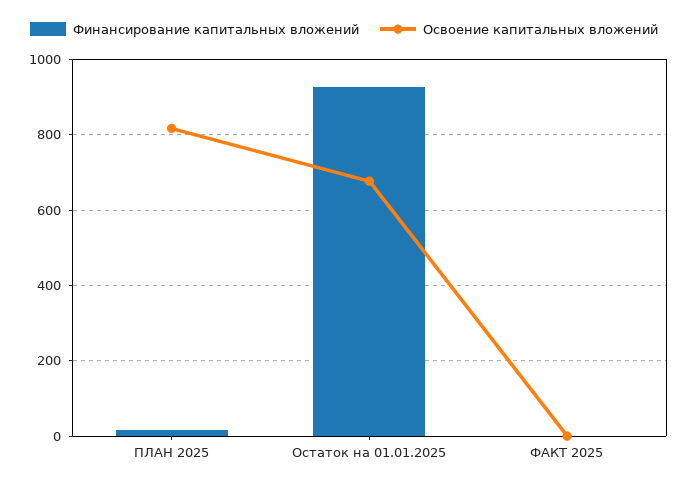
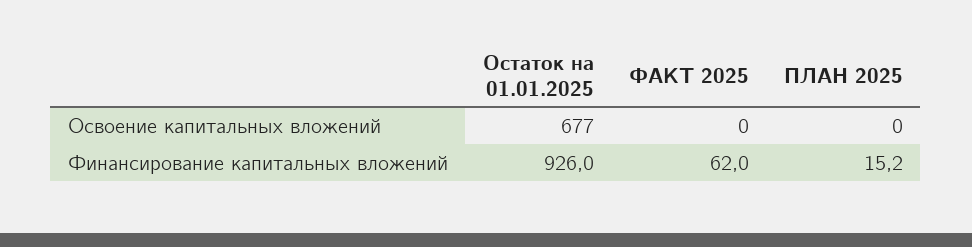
  {
    "Финансирование капитальных вложений": {
      "ПЛАН 2025": 15.2,
      "Остаток на 01.01.2025": 926,
-     "ФАКТ 2025": 0
+     "ФАКТ 2025": 62
    },
    "Освоение капитальных вложений": {
-     "ПЛАН 2025": 820,
+     "ПЛАН 2025": 0,
      "Остаток на 01.01.2025": 677,
      "ФАКТ 2025": 0
    }
  }

